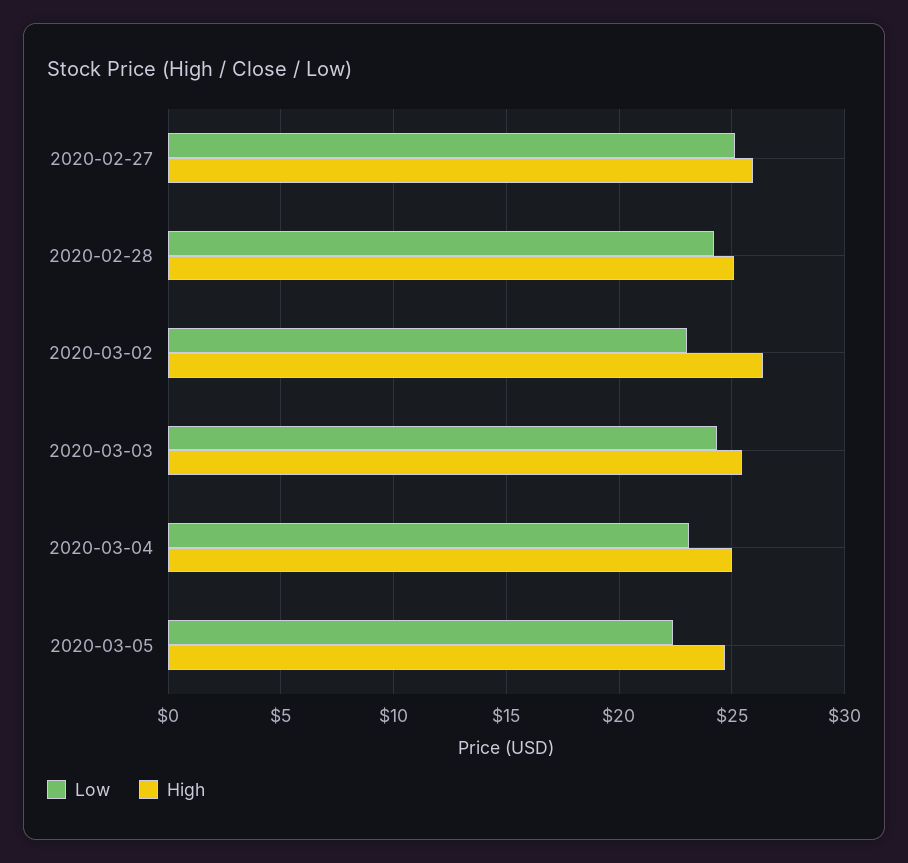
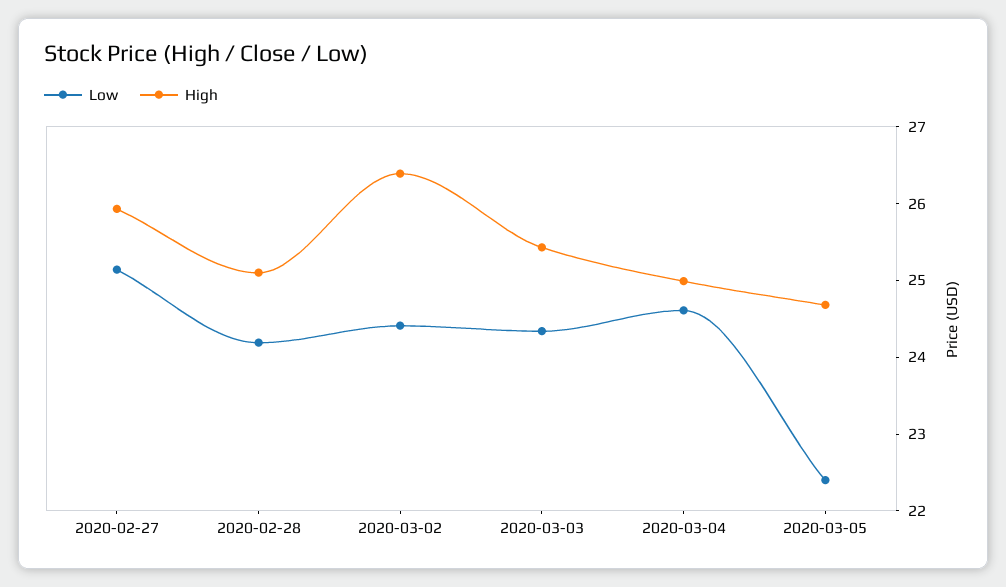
  {
    "Low": {
      "2020-02-27": 25.2,
      "2020-02-28": 24.2,
-     "2020-03-02": 23,
+     "2020-03-02": 24.4,
      "2020-03-03": 24.4,
-     "2020-03-04": 23,
+     "2020-03-04": 24.6,
      "2020-03-05": 22.4
    },
    "High": {
      "2020-02-27": 26,
      "2020-02-28": 25.2,
      "2020-03-02": 26.4,
      "2020-03-03": 25.4,
      "2020-03-04": 25,
      "2020-03-05": 24.6
    }
  }

